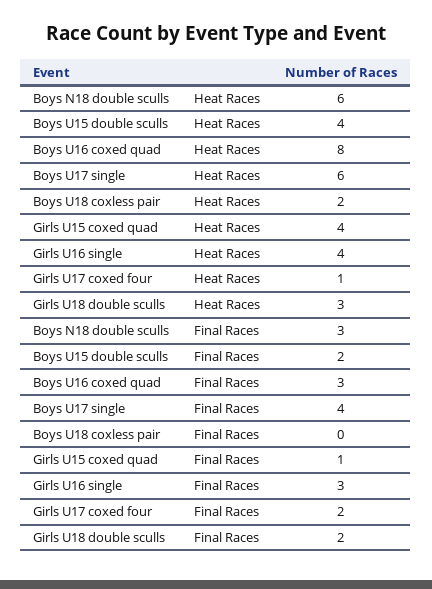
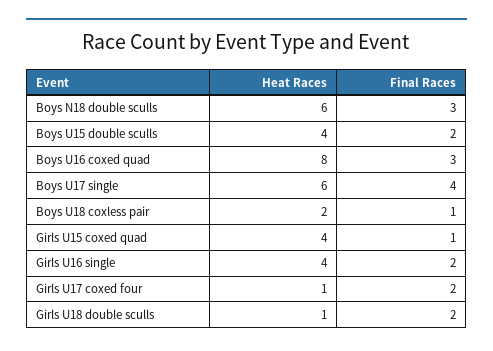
  {
    "Boys N18 double sculls": {
      "Heat Races": 6,
      "Final Races": 3
    },
    "Boys U15 double sculls": {
      "Heat Races": 4,
      "Final Races": 2
    },
    "Boys U16 coxed quad": {
      "Heat Races": 8,
      "Final Races": 3
    },
    "Boys U17 single": {
      "Heat Races": 6,
      "Final Races": 4
    },
    "Boys U18 coxless pair": {
      "Heat Races": 2,
-     "Final Races": 0
+     "Final Races": 1
    },
    "Girls U15 coxed quad": {
      "Heat Races": 4,
      "Final Races": 1
    },
    "Girls U16 single": {
      "Heat Races": 4,
-     "Final Races": 3
+     "Final Races": 2
    },
    "Girls U17 coxed four": {
      "Heat Races": 1,
      "Final Races": 2
    },
    "Girls U18 double sculls": {
-     "Heat Races": 3,
+     "Heat Races": 1,
      "Final Races": 2
    }
  }

